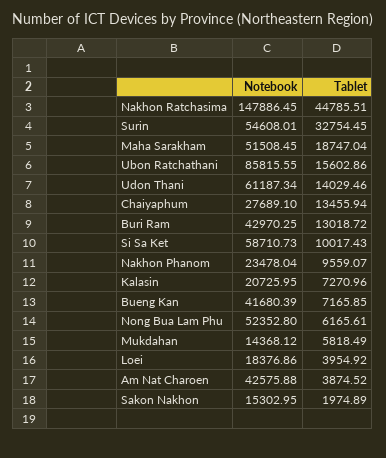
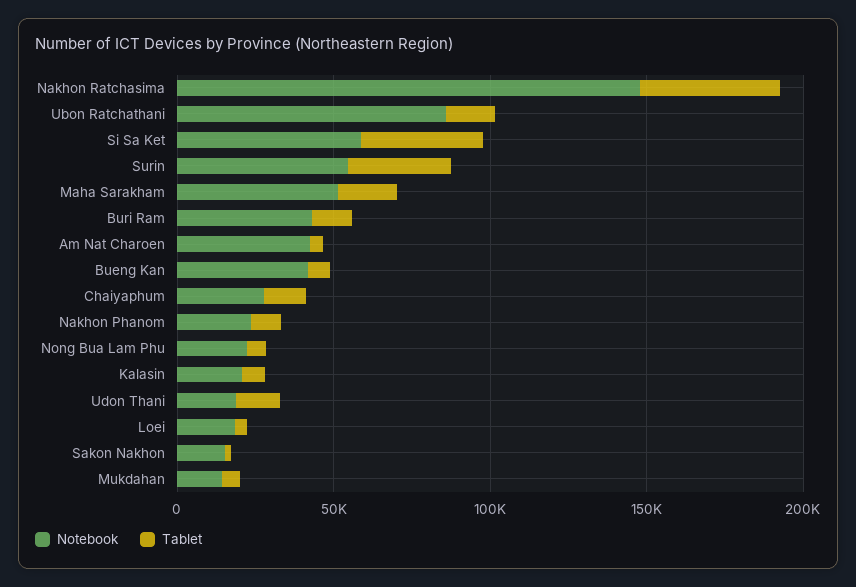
  {
    "Notebook": {
      "Nakhon Ratchasima": 147886.45,
      "Surin": 54608.01,
      "Maha Sarakham": 51508.45,
      "Ubon Ratchathani": 85815.55,
-     "Udon Thani": 61187.34,
+     "Udon Thani": 20000,
      "Chaiyaphum": 27689.1,
      "Buri Ram": 42970.25,
      "Si Sa Ket": 58710.73,
      "Nakhon Phanom": 23478.04,
      "Kalasin": 20725.95,
      "Bueng Kan": 41680.39,
-     "Nong Bua Lam Phu": 52352.8,
+     "Nong Bua Lam Phu": 20000,
      "Mukdahan": 14368.12,
      "Loei": 18376.86,
      "Am Nat Charoen": 42575.88,
      "Sakon Nakhon": 15302.95
    },
    "Tablet": {
      "Nakhon Ratchasima": 44785.51,
      "Surin": 32754.45,
      "Maha Sarakham": 18747.04,
      "Ubon Ratchathani": 15602.86,
      "Udon Thani": 14029.46,
      "Chaiyaphum": 13455.94,
      "Buri Ram": 13018.72,
-     "Si Sa Ket": 10017.43,
+     "Si Sa Ket": 40000,
      "Nakhon Phanom": 9559.07,
      "Kalasin": 7270.96,
      "Bueng Kan": 7165.85,
      "Nong Bua Lam Phu": 6165.61,
      "Mukdahan": 5818.49,
      "Loei": 3954.92,
      "Am Nat Charoen": 3874.52,
      "Sakon Nakhon": 1974.89
    }
  }

